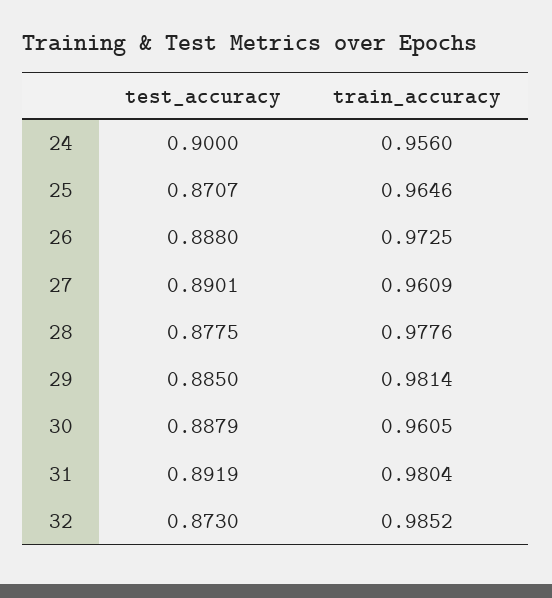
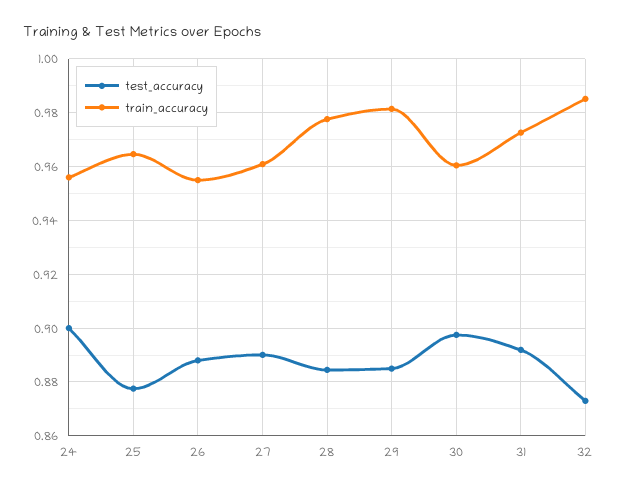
  {
    "test_accuracy": {
      "24": 0.9,
-     "25": 0.8707,
+     "25": 0.8775,
      "26": 0.888,
      "27": 0.8901,
-     "28": 0.8775,
+     "28": 0.885,
      "29": 0.885,
-     "30": 0.8879,
+     "30": 0.8975,
      "31": 0.8919,
      "32": 0.873
    },
    "train_accuracy": {
      "24": 0.956,
      "25": 0.9646,
-     "26": 0.9725,
+     "26": 0.955,
      "27": 0.9609,
      "28": 0.9776,
      "29": 0.9814,
      "30": 0.9605,
-     "31": 0.9804,
+     "31": 0.9725,
      "32": 0.9852
    }
  }

